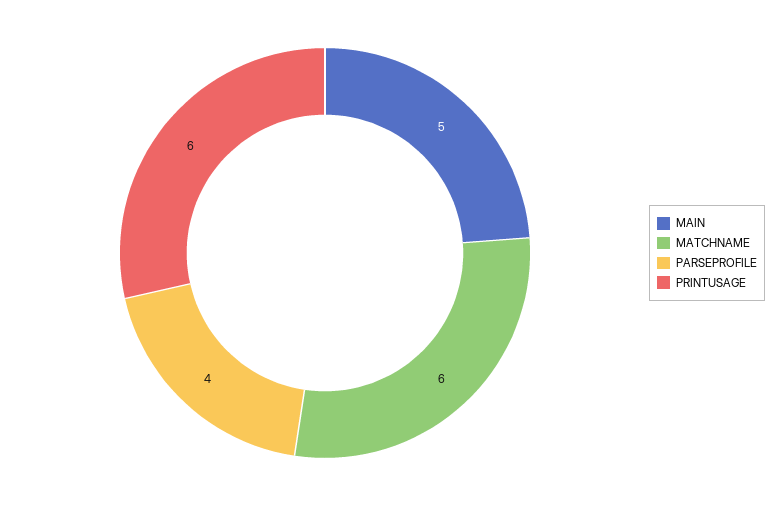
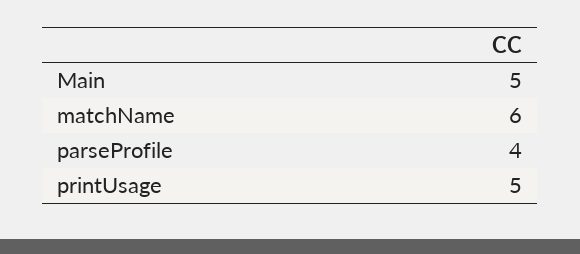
  {
    "MAIN": 5,
    "MATCHNAME": 6,
    "PARSEPROFILE": 4,
-   "PRINTUSAGE": 6
+   "PRINTUSAGE": 5
  }

